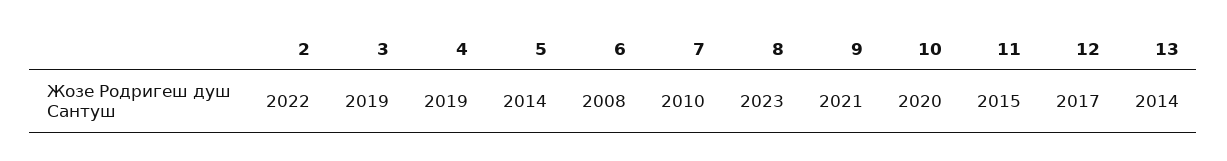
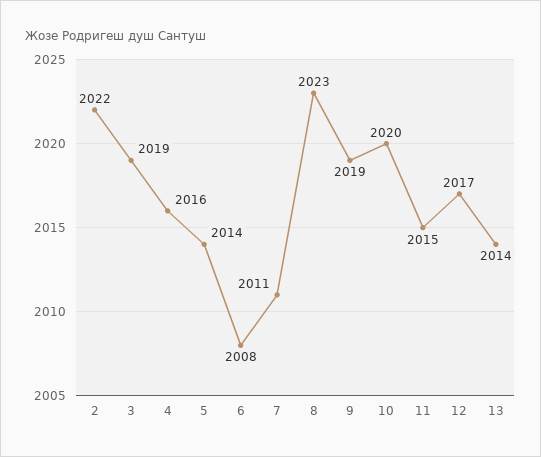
  {
    "2": 2022,
    "3": 2019,
-   "4": 2019,
+   "4": 2016,
    "5": 2014,
    "6": 2008,
-   "7": 2010,
+   "7": 2011,
    "8": 2023,
-   "9": 2021,
+   "9": 2019,
    "10": 2020,
    "11": 2015,
    "12": 2017,
    "13": 2014
  }

